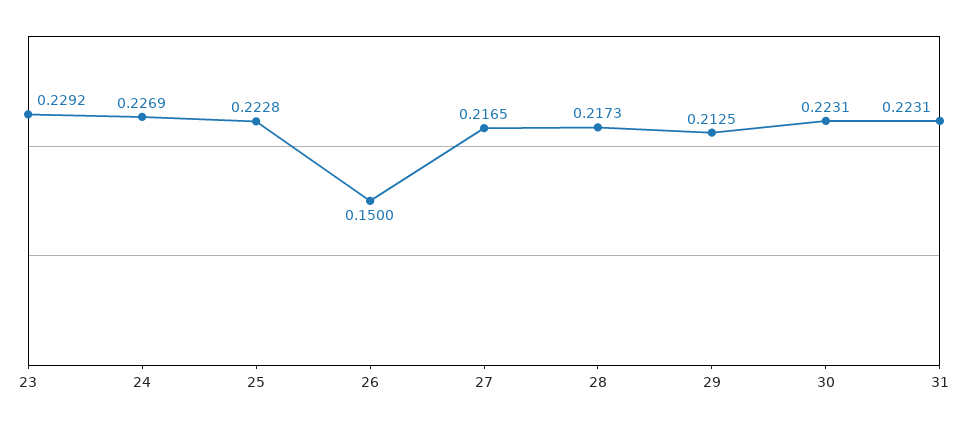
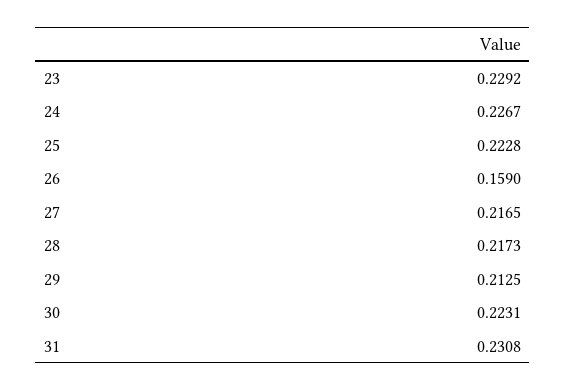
  {
    "23": 0.2292,
-   "24": 0.2269,
+   "24": 0.2267,
    "25": 0.2228,
-   "26": 0.15,
+   "26": 0.159,
    "27": 0.2165,
    "28": 0.2173,
    "29": 0.2125,
    "30": 0.2231,
-   "31": 0.2231
+   "31": 0.2308
  }

